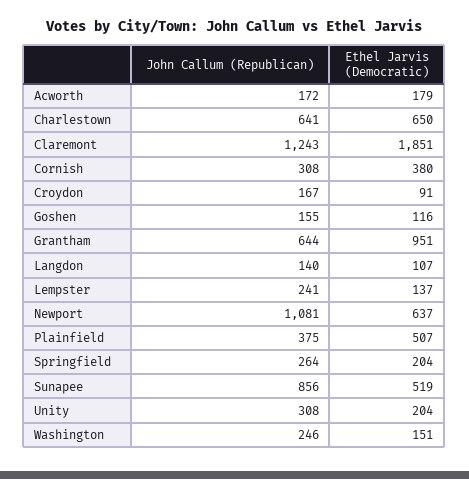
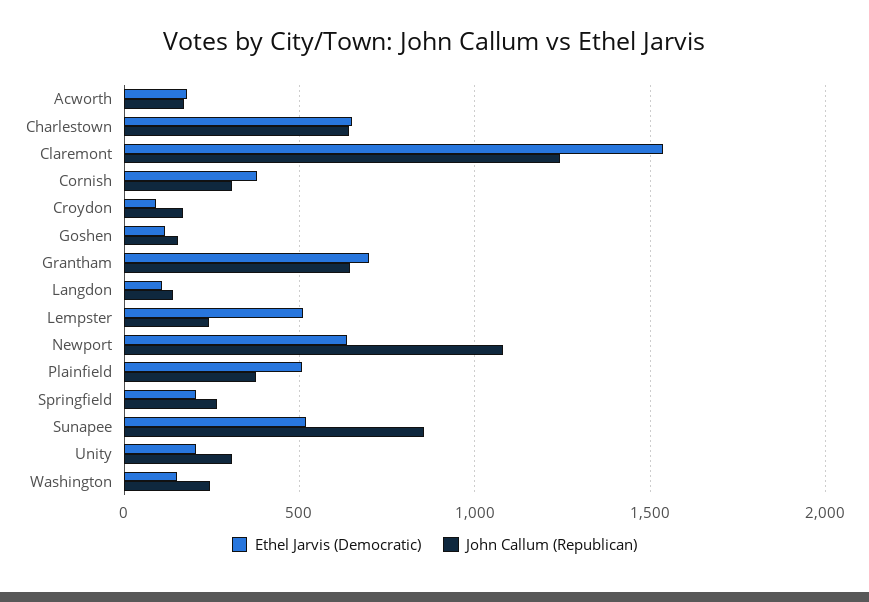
  {
    "John Callum (Republican)": {
      "Acworth": 172,
      "Charlestown": 641,
      "Claremont": 1243,
      "Cornish": 308,
      "Croydon": 167,
      "Goshen": 155,
      "Grantham": 644,
      "Langdon": 140,
      "Lempster": 241,
      "Newport": 1081,
      "Plainfield": 375,
      "Springfield": 264,
      "Sunapee": 856,
      "Unity": 308,
      "Washington": 246
    },
    "Ethel Jarvis (Democratic)": {
      "Acworth": 179,
      "Charlestown": 650,
-     "Claremont": 1851,
+     "Claremont": 1550,
      "Cornish": 380,
      "Croydon": 91,
      "Goshen": 116,
-     "Grantham": 951,
+     "Grantham": 700,
      "Langdon": 107,
-     "Lempster": 137,
+     "Lempster": 500,
      "Newport": 637,
      "Plainfield": 507,
      "Springfield": 204,
      "Sunapee": 519,
      "Unity": 204,
      "Washington": 151
    }
  }

